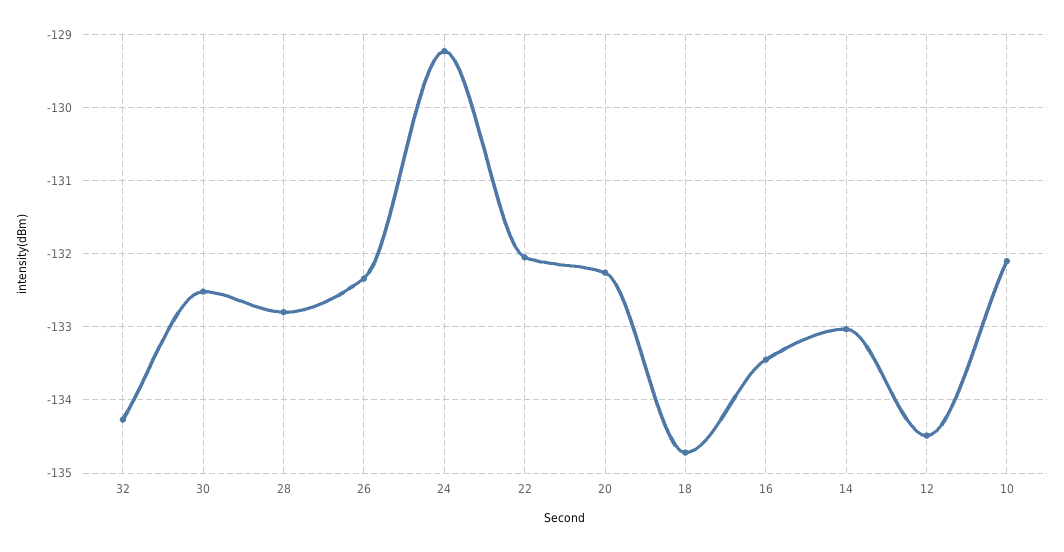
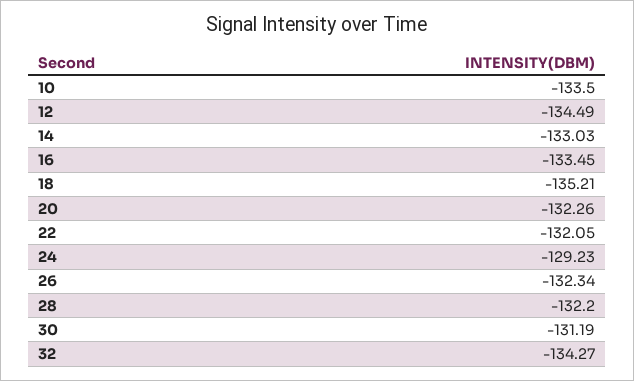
  {
    "32": -134.27,
-   "30": -132.5,
+   "30": -131.19,
-   "28": -132.8,
+   "28": -132.2,
    "26": -132.34,
    "24": -129.23,
    "22": -132.05,
    "20": -132.26,
-   "18": -134.7,
+   "18": -135.21,
    "16": -133.45,
    "14": -133.03,
    "12": -134.49,
-   "10": -132.1
+   "10": -133.5
  }

